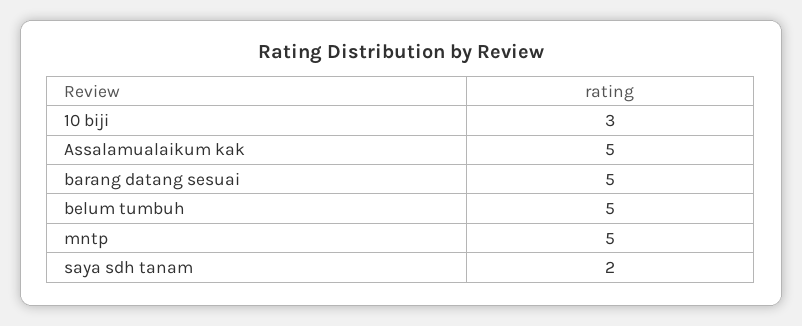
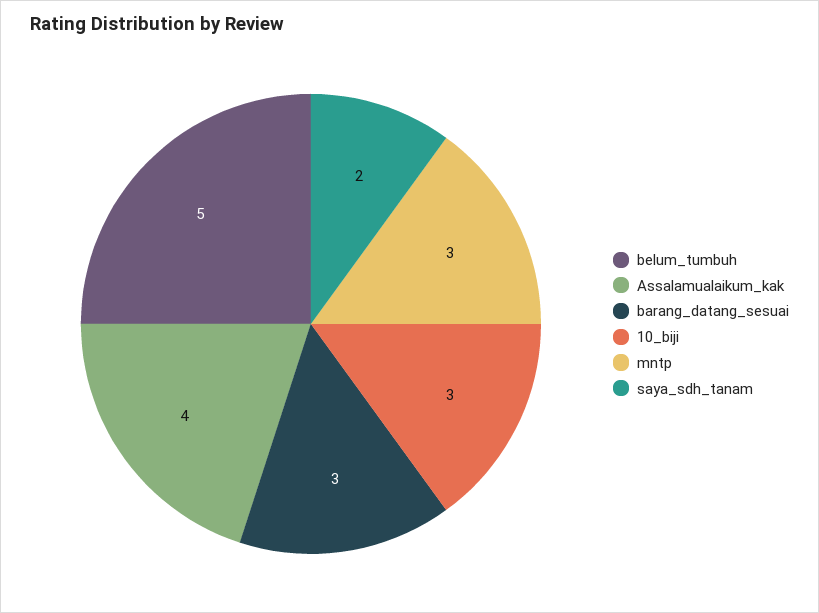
  {
    "10 biji": 3,
-   "Assalamualaikum kak": 5,
+   "Assalamualaikum kak": 4,
-   "barang datang sesuai": 5,
+   "barang datang sesuai": 3,
    "belum tumbuh": 5,
-   "mntp": 5,
+   "mntp": 3,
    "saya sdh tanam": 2
  }

